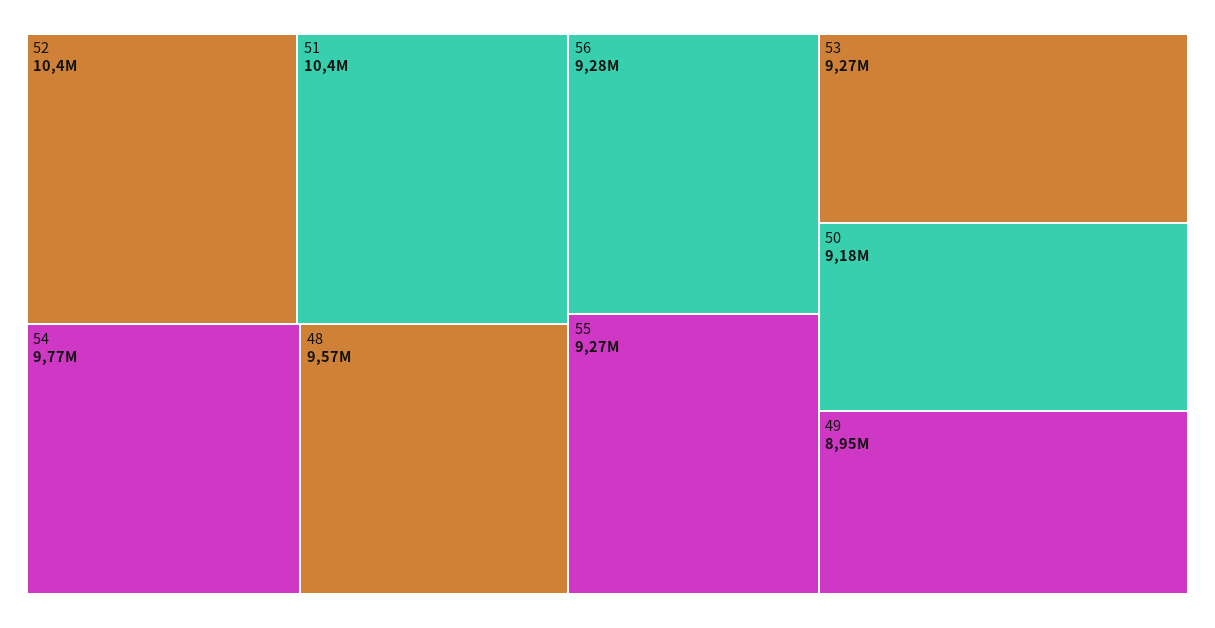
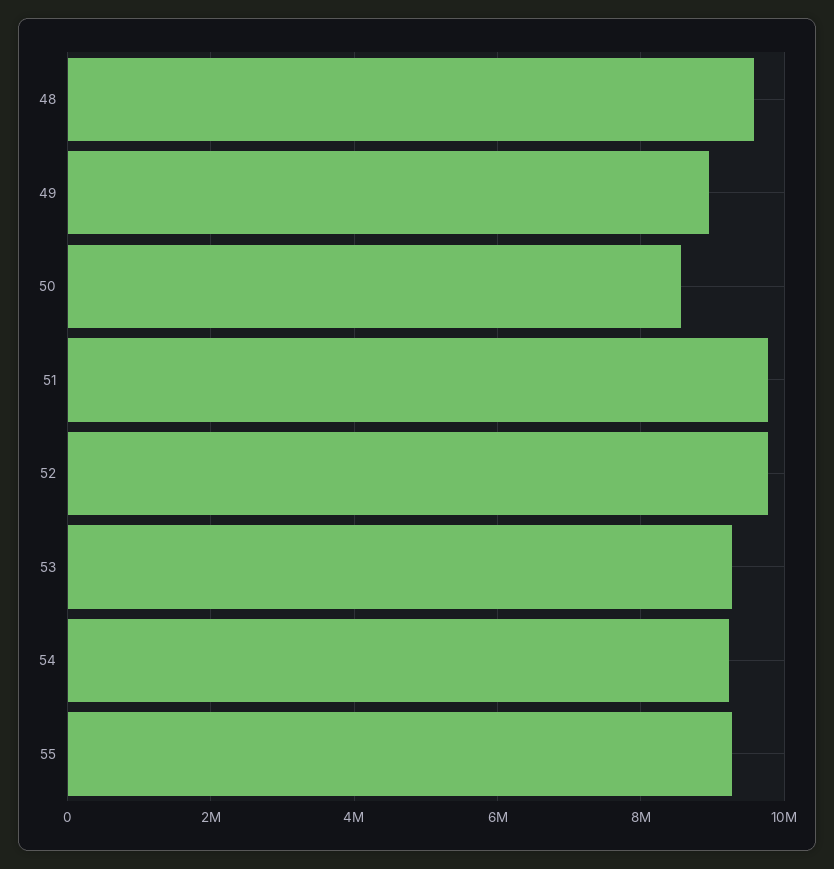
  {
-   "52": 10400000,
+   "52": 9800000,
-   "51": 10400000,
+   "51": 9800000,
-   "54": 9770000,
+   "54": 9200000,
    "48": 9570000,
-   "56": 9280000,
    "55": 9270000,
    "53": 9270000,
-   "50": 9180000,
+   "50": 8600000,
    "49": 8950000
  }

